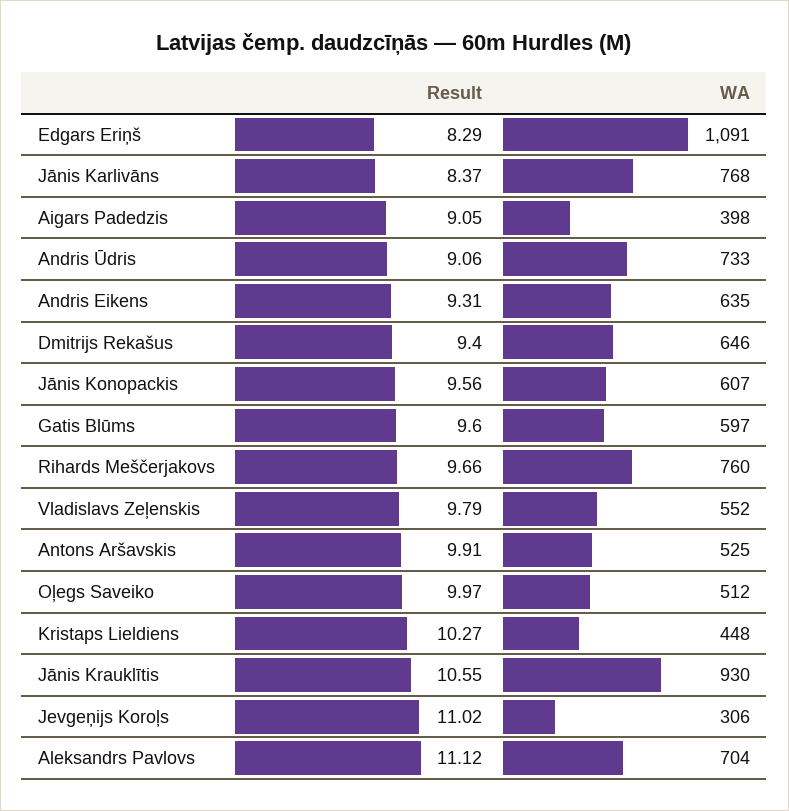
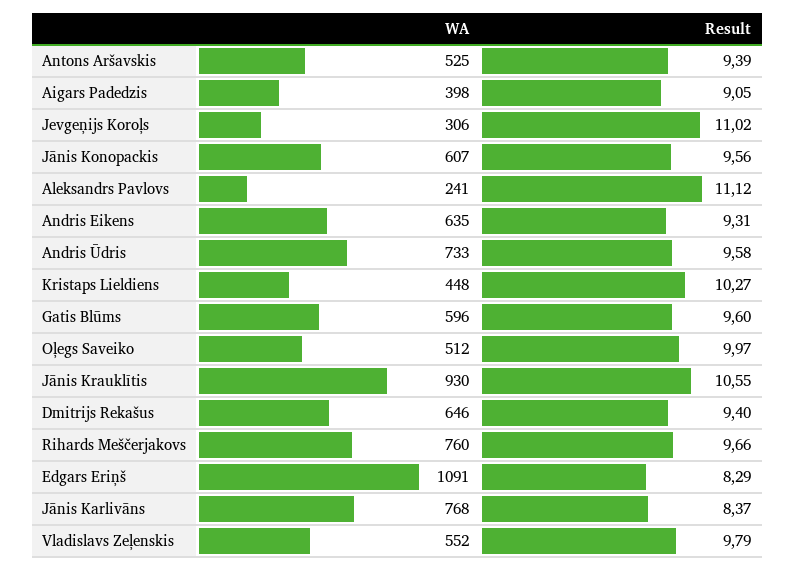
  {
    "Result": {
      "Edgars Eriņš": 8.29,
      "Jānis Karlivāns": 8.37,
      "Aigars Padedzis": 9.05,
-     "Andris Ūdris": 9.06,
+     "Andris Ūdris": 9.58,
      "Andris Eikens": 9.31,
      "Dmitrijs Rekašus": 9.4,
      "Jānis Konopackis": 9.56,
      "Gatis Blūms": 9.6,
      "Rihards Meščerjakovs": 9.66,
      "Vladislavs Zeļenskis": 9.79,
-     "Antons Aršavskis": 9.91,
+     "Antons Aršavskis": 9.39,
      "Oļegs Saveiko": 9.97,
      "Kristaps Lieldiens": 10.27,
      "Jānis Krauklītis": 10.55,
      "Jevgeņijs Koroļs": 11.02,
      "Aleksandrs Pavlovs": 11.12
    },
    "WA": {
      "Edgars Eriņš": 1091,
      "Jānis Karlivāns": 768,
      "Aigars Padedzis": 398,
      "Andris Ūdris": 733,
      "Andris Eikens": 635,
      "Dmitrijs Rekašus": 646,
      "Jānis Konopackis": 607,
-     "Gatis Blūms": 597,
+     "Gatis Blūms": 596,
      "Rihards Meščerjakovs": 760,
      "Vladislavs Zeļenskis": 552,
      "Antons Aršavskis": 525,
      "Oļegs Saveiko": 512,
      "Kristaps Lieldiens": 448,
      "Jānis Krauklītis": 930,
      "Jevgeņijs Koroļs": 306,
-     "Aleksandrs Pavlovs": 704
+     "Aleksandrs Pavlovs": 241
    }
  }

